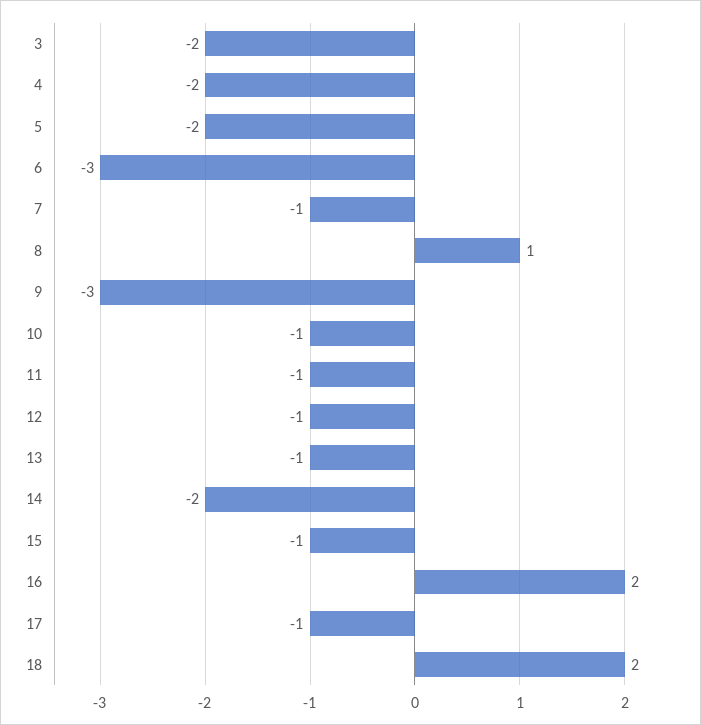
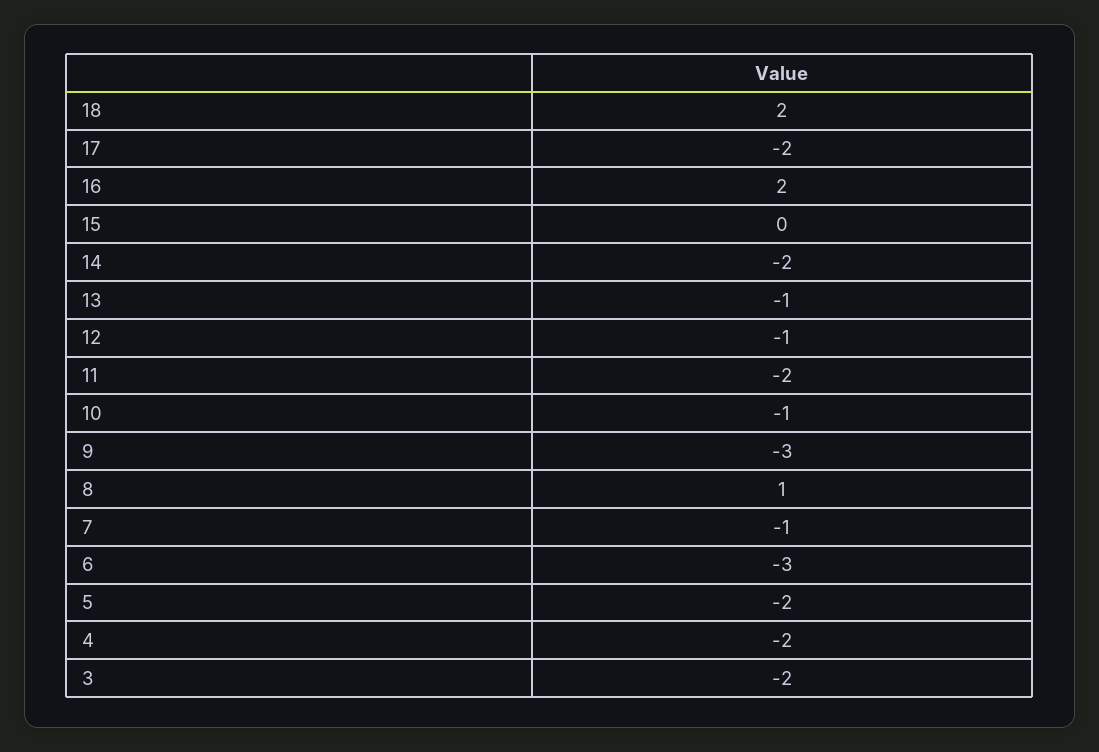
  {
    "3": -2,
    "4": -2,
    "5": -2,
    "6": -3,
    "7": -1,
    "8": 1,
    "9": -3,
    "10": -1,
-   "11": -1,
+   "11": -2,
    "12": -1,
    "13": -1,
    "14": -2,
-   "15": -1,
+   "15": 0,
    "16": 2,
-   "17": -1,
+   "17": -2,
    "18": 2
  }

